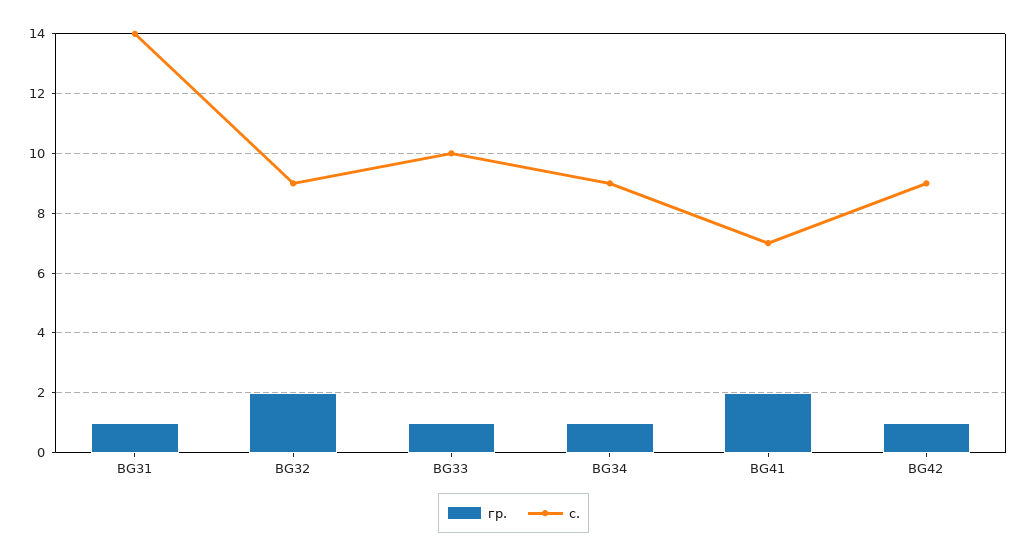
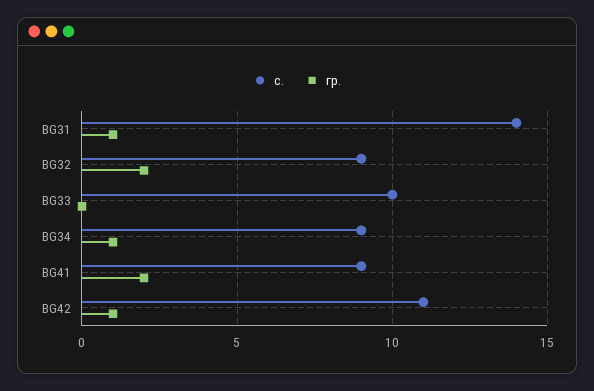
  {
    "гр.": {
      "BG31": 1,
      "BG32": 2,
-     "BG33": 1,
+     "BG33": 0,
      "BG34": 1,
      "BG41": 2,
      "BG42": 1
    },
    "с.": {
      "BG31": 14,
      "BG32": 9,
      "BG33": 10,
      "BG34": 9,
-     "BG41": 7,
+     "BG41": 9,
-     "BG42": 9
+     "BG42": 11
    }
  }

